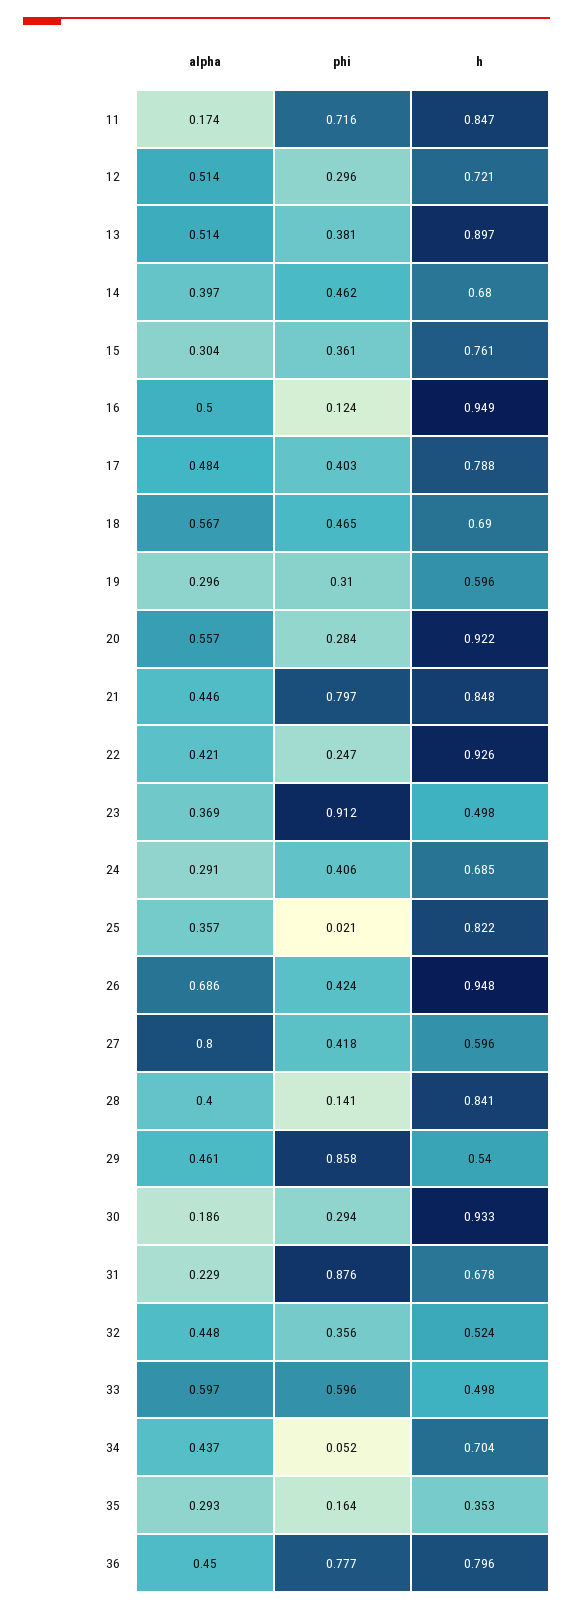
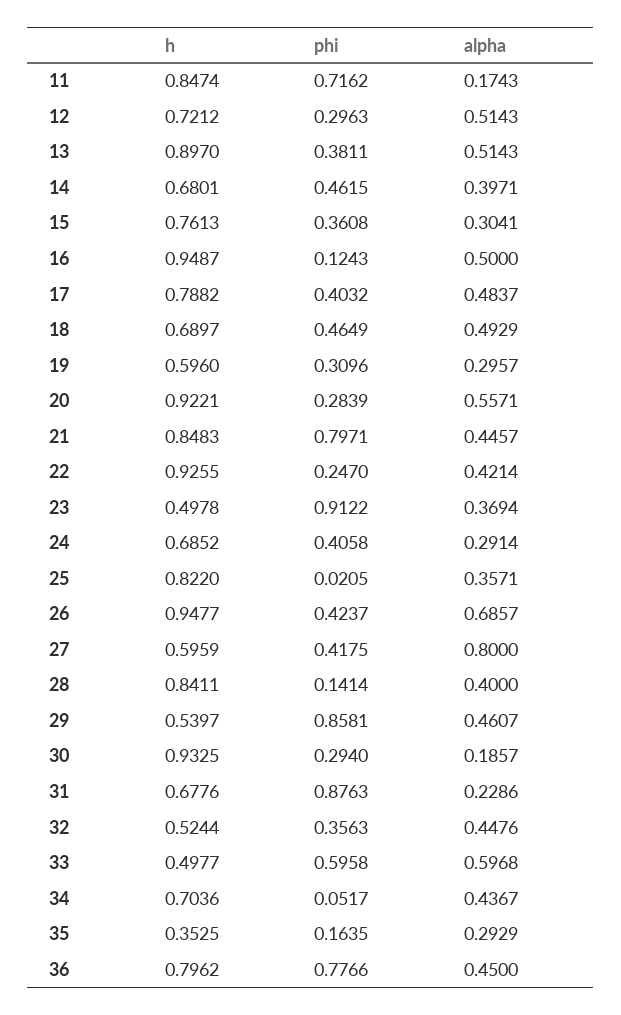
  {
    "alpha": {
      "11": 0.1743,
      "12": 0.5143,
      "13": 0.5143,
      "14": 0.3971,
      "15": 0.3041,
      "16": 0.5,
      "17": 0.4837,
-     "18": 0.567,
+     "18": 0.4929,
      "19": 0.2957,
      "20": 0.5571,
      "21": 0.4457,
      "22": 0.4214,
      "23": 0.3694,
      "24": 0.2914,
      "25": 0.3571,
      "26": 0.6857,
      "27": 0.8,
      "28": 0.4,
      "29": 0.4607,
      "30": 0.1857,
      "31": 0.2286,
      "32": 0.4476,
      "33": 0.5968,
      "34": 0.4367,
      "35": 0.2929,
      "36": 0.45
    },
    "phi": {
      "11": 0.7162,
      "12": 0.2963,
      "13": 0.3811,
      "14": 0.4615,
      "15": 0.3608,
      "16": 0.1243,
      "17": 0.4032,
      "18": 0.4649,
      "19": 0.3096,
      "20": 0.2839,
      "21": 0.7971,
      "22": 0.247,
      "23": 0.9122,
      "24": 0.4058,
      "25": 0.0205,
      "26": 0.4237,
      "27": 0.4175,
      "28": 0.1414,
      "29": 0.8581,
      "30": 0.294,
      "31": 0.8763,
      "32": 0.3563,
      "33": 0.5958,
      "34": 0.0517,
      "35": 0.1635,
      "36": 0.7766
    },
    "h": {
      "11": 0.8474,
      "12": 0.7212,
      "13": 0.897,
      "14": 0.6801,
      "15": 0.7613,
      "16": 0.9487,
      "17": 0.7882,
      "18": 0.6897,
      "19": 0.596,
      "20": 0.9221,
      "21": 0.8483,
      "22": 0.9255,
      "23": 0.4978,
      "24": 0.6852,
      "25": 0.822,
      "26": 0.9477,
      "27": 0.5959,
      "28": 0.8411,
      "29": 0.5397,
      "30": 0.9325,
      "31": 0.6776,
      "32": 0.5244,
      "33": 0.4977,
      "34": 0.7036,
      "35": 0.3525,
      "36": 0.7962
    }
  }

